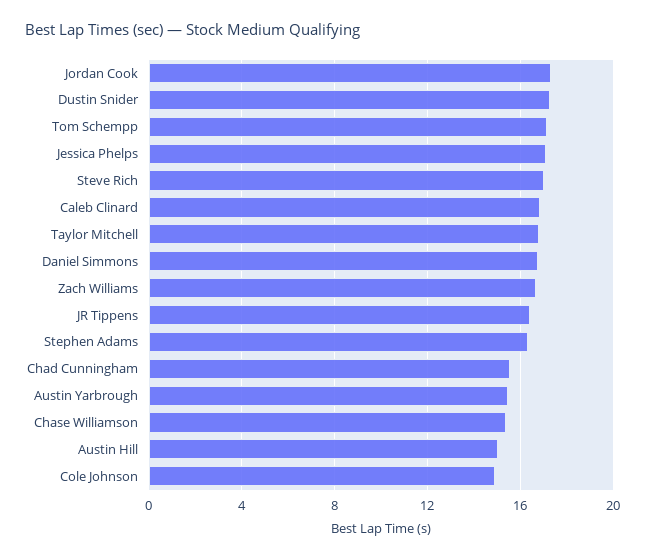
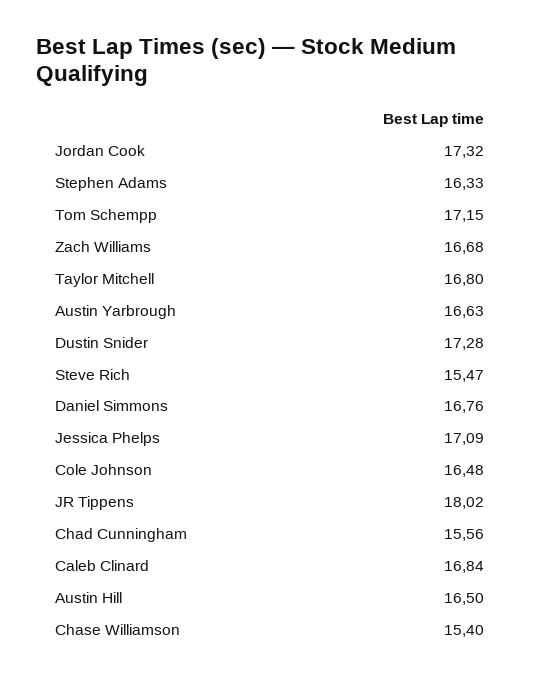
  {
    "Jordan Cook": 17.32,
    "Dustin Snider": 17.28,
    "Tom Schempp": 17.15,
    "Jessica Phelps": 17.09,
-   "Steve Rich": 17,
+   "Steve Rich": 15.47,
    "Caleb Clinard": 16.84,
    "Taylor Mitchell": 16.8,
    "Daniel Simmons": 16.76,
    "Zach Williams": 16.68,
-   "JR Tippens": 16.5,
+   "JR Tippens": 18.02,
    "Stephen Adams": 16.33,
    "Chad Cunningham": 15.56,
-   "Austin Yarbrough": 15.5,
+   "Austin Yarbrough": 16.63,
    "Chase Williamson": 15.4,
-   "Austin Hill": 15,
+   "Austin Hill": 16.5,
-   "Cole Johnson": 15
+   "Cole Johnson": 16.48
  }

